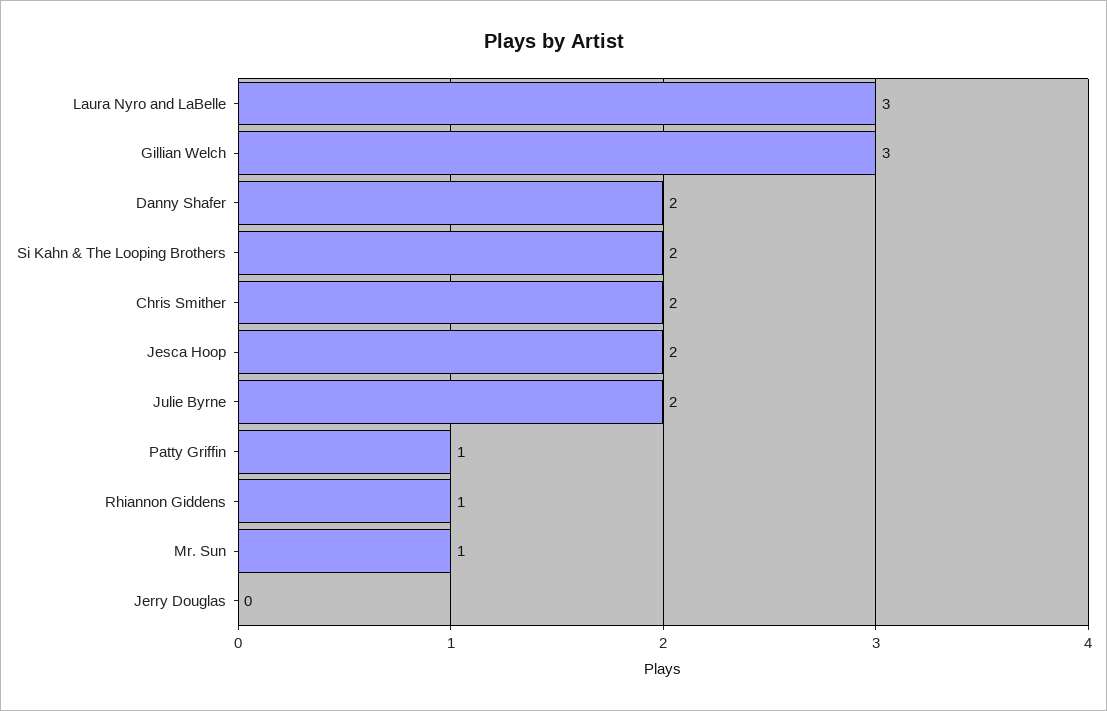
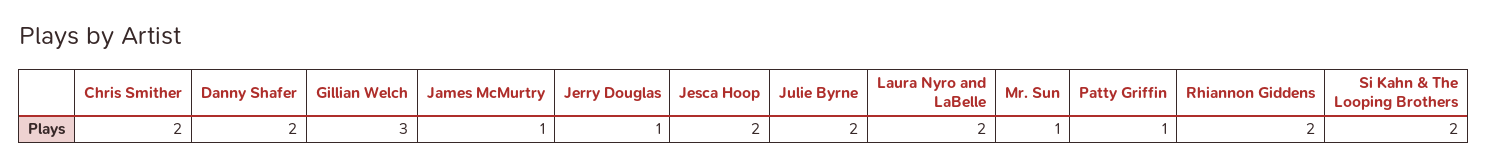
  {
-   "Laura Nyro and LaBelle": 3,
+   "Laura Nyro and LaBelle": 2,
    "Gillian Welch": 3,
    "Danny Shafer": 2,
    "Si Kahn & The Looping Brothers": 2,
    "Chris Smither": 2,
    "Jesca Hoop": 2,
    "Julie Byrne": 2,
    "Patty Griffin": 1,
-   "Rhiannon Giddens": 1,
+   "Rhiannon Giddens": 2,
    "Mr. Sun": 1,
-   "Jerry Douglas": 0
+   "Jerry Douglas": 1,
+   "James McMurtry": 1
  }

